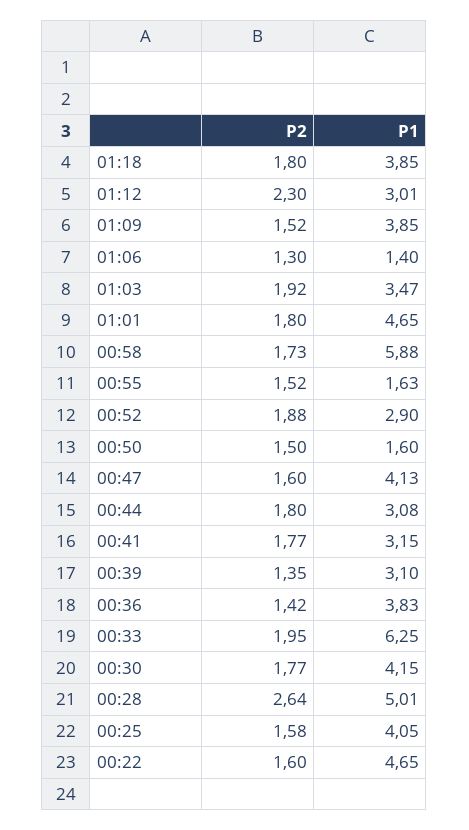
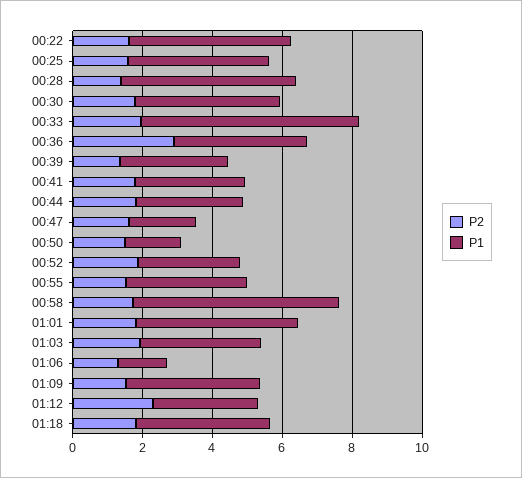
  {
    "P2": {
      "01:18": 1.8,
      "01:12": 2.3,
      "01:09": 1.52,
      "01:06": 1.3,
      "01:03": 1.92,
      "01:01": 1.8,
      "00:58": 1.73,
      "00:55": 1.52,
      "00:52": 1.88,
      "00:50": 1.5,
      "00:47": 1.6,
      "00:44": 1.8,
      "00:41": 1.77,
      "00:39": 1.35,
-     "00:36": 1.42,
+     "00:36": 3,
      "00:33": 1.95,
      "00:30": 1.77,
-     "00:28": 2.64,
+     "00:28": 1.5,
      "00:25": 1.58,
      "00:22": 1.6
    },
    "P1": {
      "01:18": 3.85,
      "01:12": 3.01,
      "01:09": 3.85,
      "01:06": 1.4,
      "01:03": 3.47,
      "01:01": 4.65,
      "00:58": 5.88,
-     "00:55": 1.63,
+     "00:55": 3.5,
      "00:52": 2.9,
      "00:50": 1.6,
-     "00:47": 4.13,
+     "00:47": 2,
      "00:44": 3.08,
      "00:41": 3.15,
      "00:39": 3.1,
      "00:36": 3.83,
      "00:33": 6.25,
      "00:30": 4.15,
      "00:28": 5.01,
      "00:25": 4.05,
      "00:22": 4.65
    }
  }

